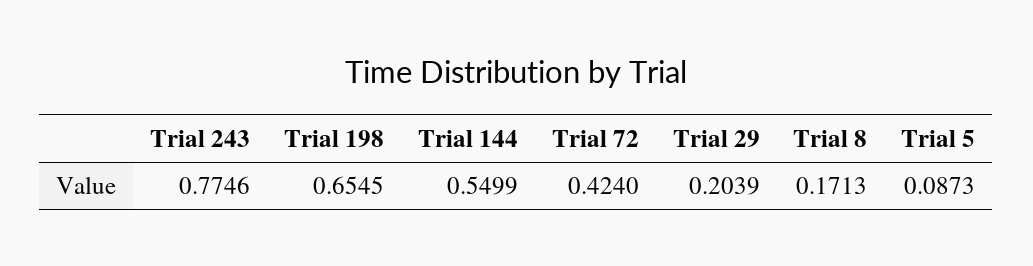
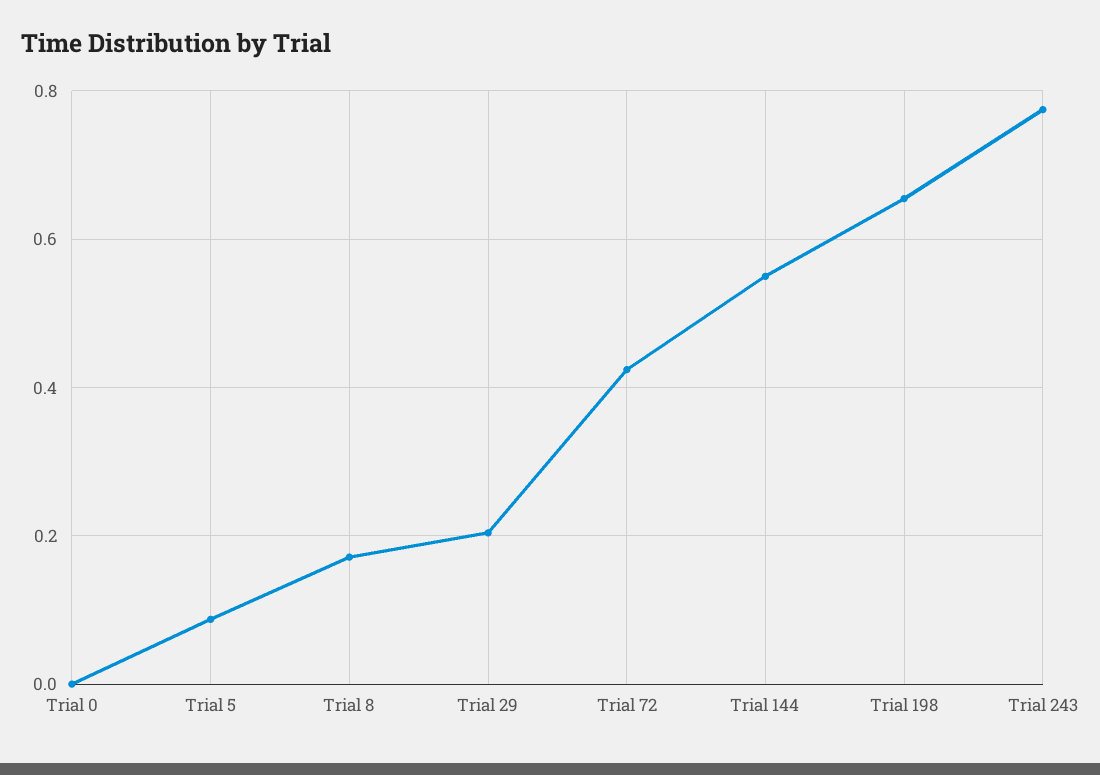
  {
    "Trial 243": 0.7746,
    "Trial 198": 0.6545,
    "Trial 144": 0.5499,
    "Trial 72": 0.424,
    "Trial 29": 0.2039,
    "Trial 8": 0.1713,
-   "Trial 5": 0.0873
+   "Trial 5": 0.0873,
+   "Trial 0": 0
  }

